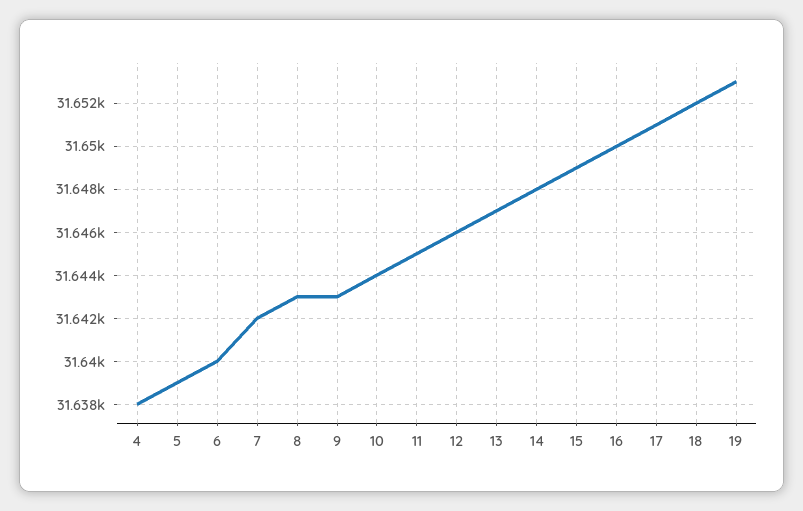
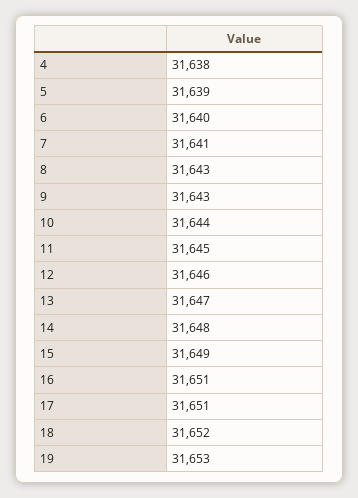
  {
    "4": 31638,
    "5": 31639,
    "6": 31640,
-   "7": 31642,
+   "7": 31641,
    "8": 31643,
    "9": 31643,
    "10": 31644,
    "11": 31645,
    "12": 31646,
    "13": 31647,
    "14": 31648,
    "15": 31649,
-   "16": 31650,
+   "16": 31651,
    "17": 31651,
    "18": 31652,
    "19": 31653
  }

